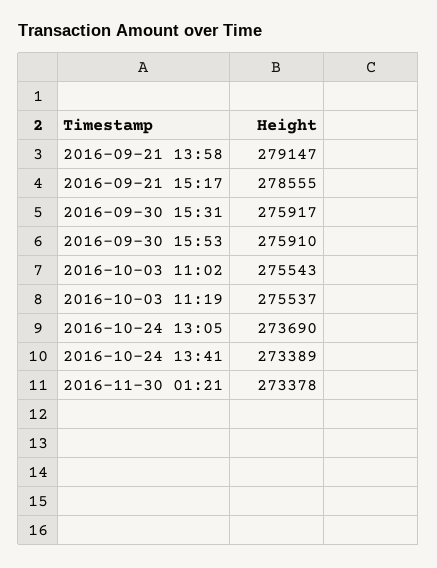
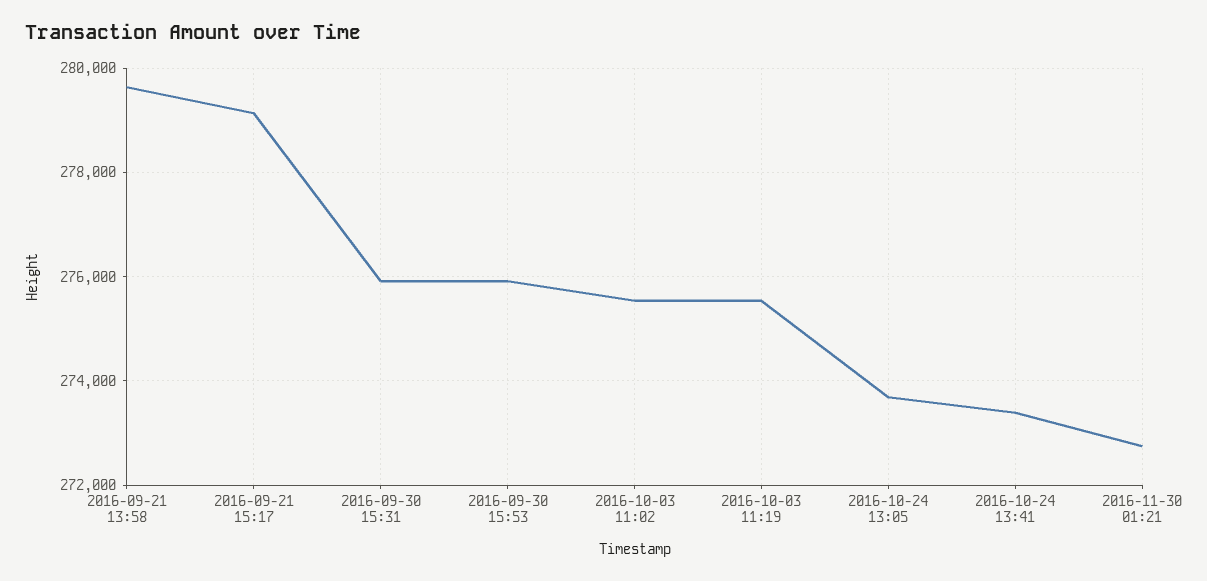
  {
-   "2016-09-21 13:58": 279147,
+   "2016-09-21 13:58": 279600,
-   "2016-09-21 15:17": 278555,
+   "2016-09-21 15:17": 279200,
    "2016-09-30 15:31": 275917,
    "2016-09-30 15:53": 275910,
    "2016-10-03 11:02": 275543,
    "2016-10-03 11:19": 275537,
    "2016-10-24 13:05": 273690,
    "2016-10-24 13:41": 273389,
-   "2016-11-30 01:21": 273378
+   "2016-11-30 01:21": 272800
  }

